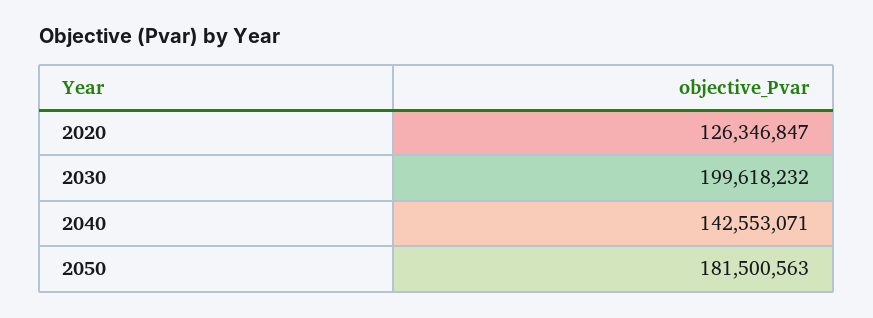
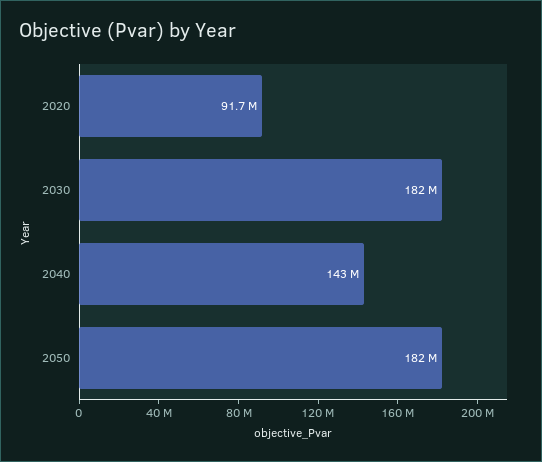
  {
-   "2020": 126346847,
+   "2020": 91700000,
-   "2030": 199618232,
+   "2030": 182000000,
    "2040": 142553071,
    "2050": 181500563
  }

